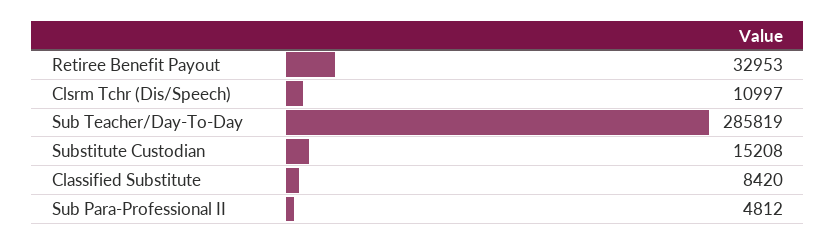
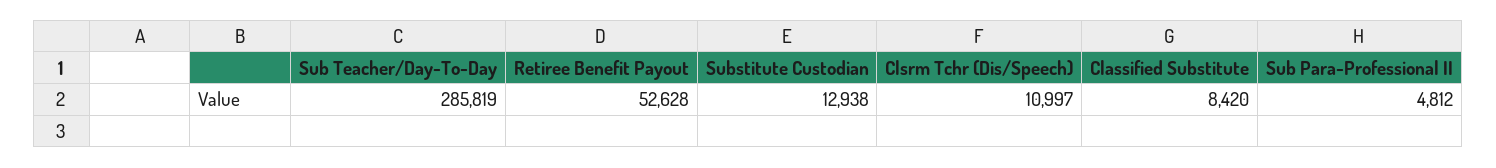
  {
-   "Retiree Benefit Payout": 32953,
+   "Retiree Benefit Payout": 52628,
    "Clsrm Tchr (Dis/Speech)": 10997,
    "Sub Teacher/Day-To-Day": 285819,
-   "Substitute Custodian": 15208,
+   "Substitute Custodian": 12938,
    "Classified Substitute": 8420,
    "Sub Para-Professional II": 4812
  }

